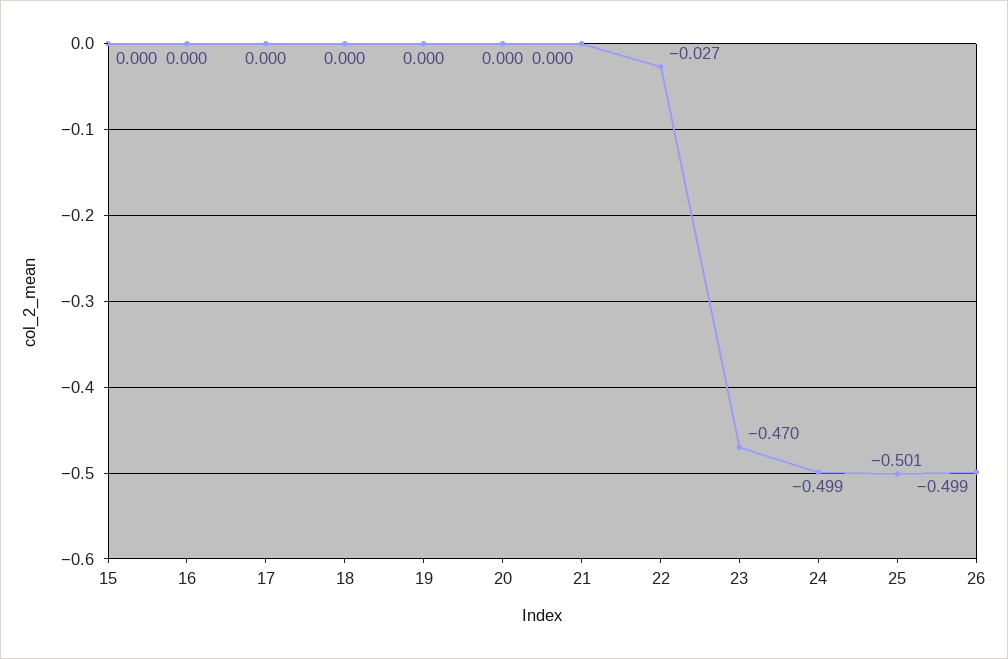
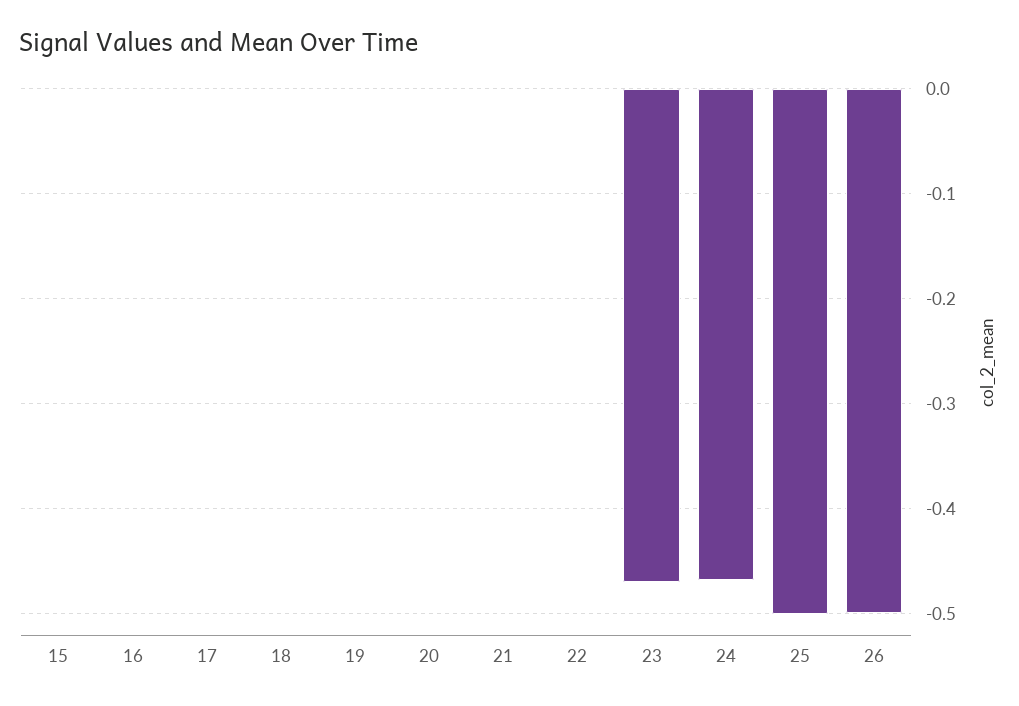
  {
    "15": 0,
    "16": 0,
    "17": 0,
    "18": 0,
    "19": 0,
    "20": 0,
    "21": 0,
-   "22": -0.027,
+   "22": 0,
    "23": -0.47,
-   "24": -0.499,
+   "24": -0.47,
    "25": -0.501,
    "26": -0.499
  }

